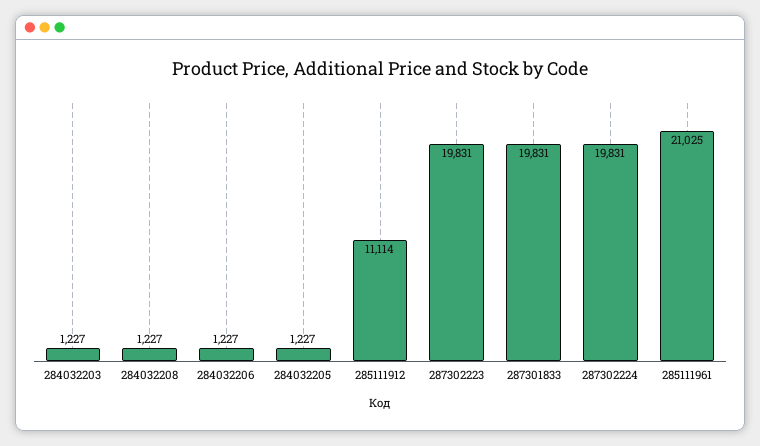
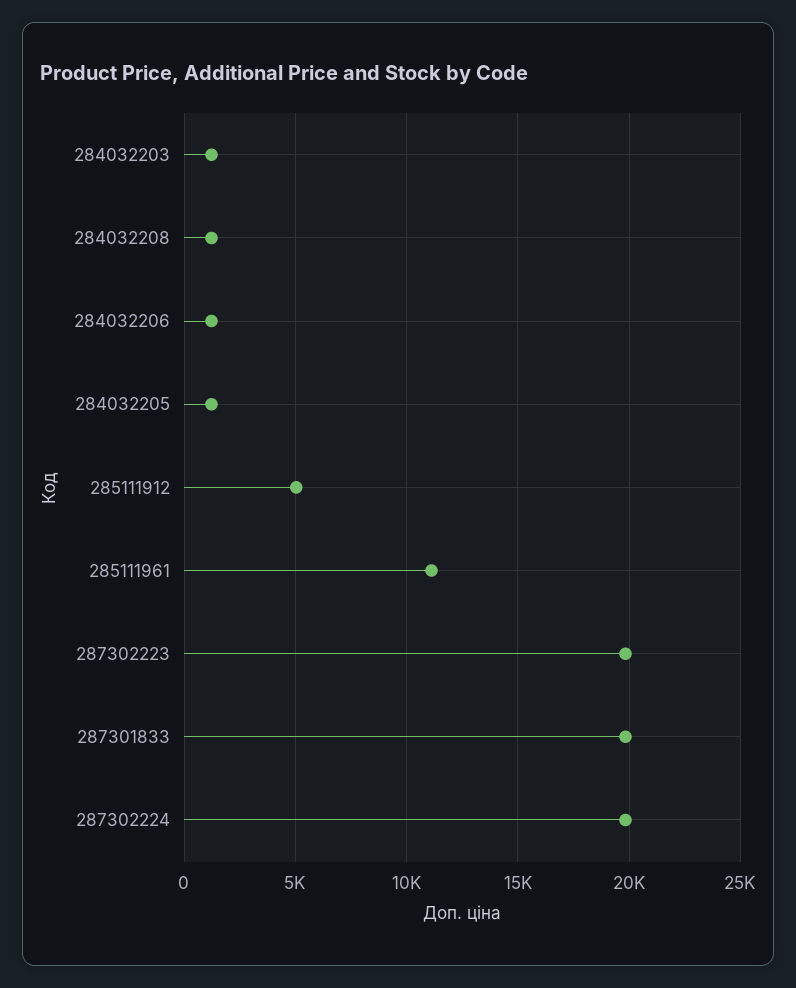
  {
    "284032203": 1227,
    "284032208": 1227,
    "284032206": 1227,
    "284032205": 1227,
-   "285111912": 11114,
+   "285111912": 5000,
    "287302223": 19831,
    "287301833": 19831,
    "287302224": 19831,
-   "285111961": 21025
+   "285111961": 11000
  }

